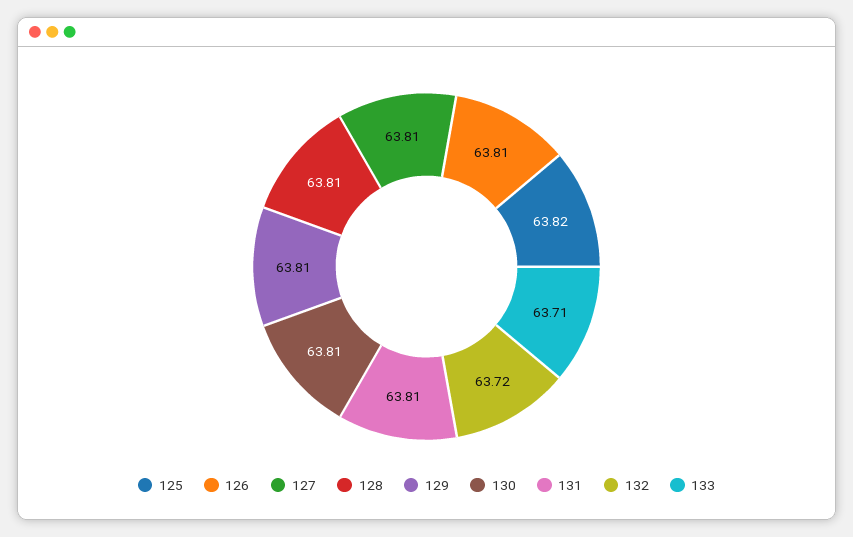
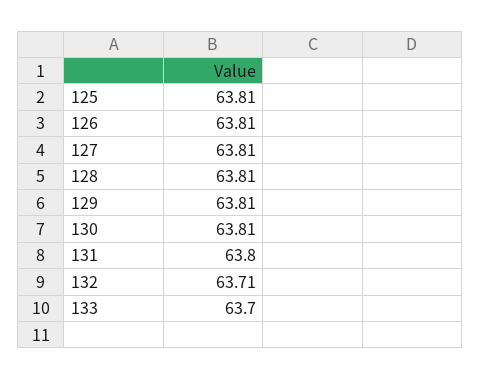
  {
-   "125": 63.82,
+   "125": 63.81,
    "126": 63.81,
    "127": 63.81,
    "128": 63.81,
    "129": 63.81,
    "130": 63.81,
-   "131": 63.81,
+   "131": 63.8,
-   "132": 63.72,
+   "132": 63.71,
-   "133": 63.71
+   "133": 63.7
  }

